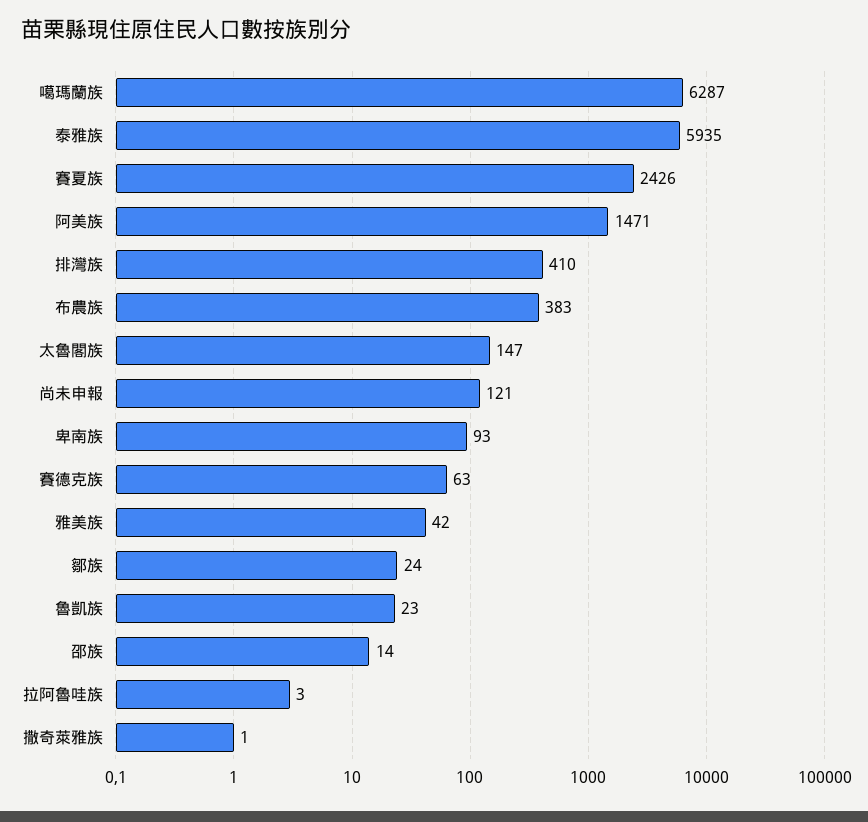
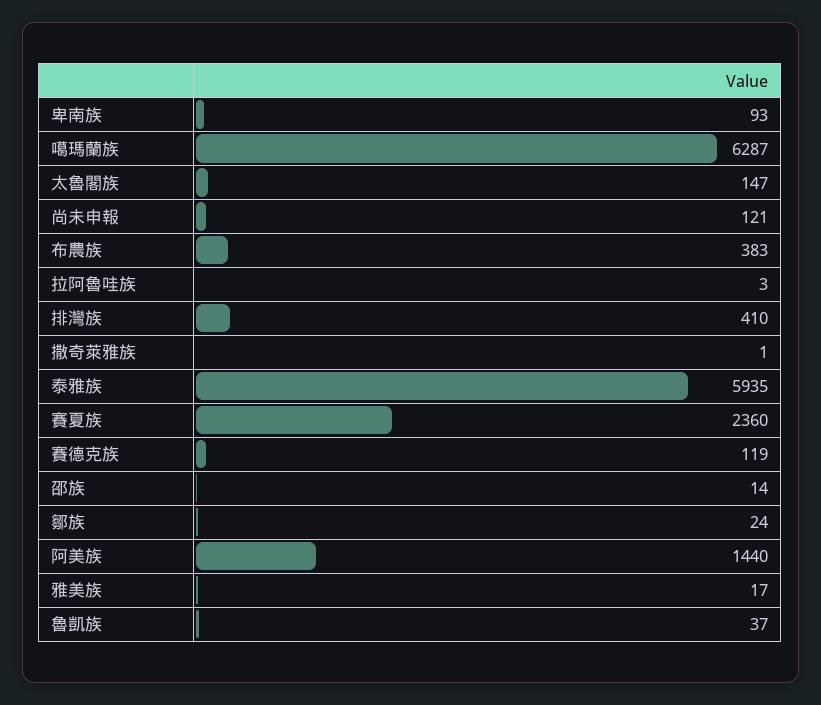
  {
    "噶瑪蘭族": 6287,
    "泰雅族": 5935,
-   "賽夏族": 2426,
+   "賽夏族": 2360,
-   "阿美族": 1471,
+   "阿美族": 1440,
    "排灣族": 410,
    "布農族": 383,
    "太魯閣族": 147,
    "尚未申報": 121,
    "卑南族": 93,
-   "賽德克族": 63,
+   "賽德克族": 119,
-   "雅美族": 42,
+   "雅美族": 17,
    "鄒族": 24,
-   "魯凱族": 23,
+   "魯凱族": 37,
    "邵族": 14,
    "拉阿魯哇族": 3,
    "撒奇萊雅族": 1
  }

